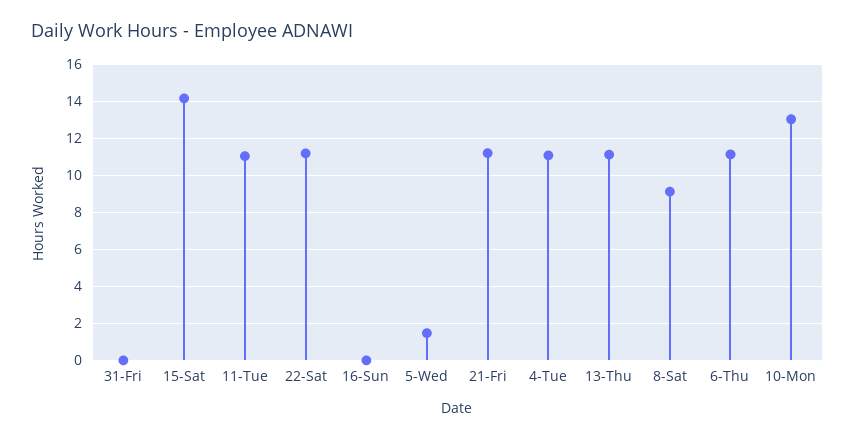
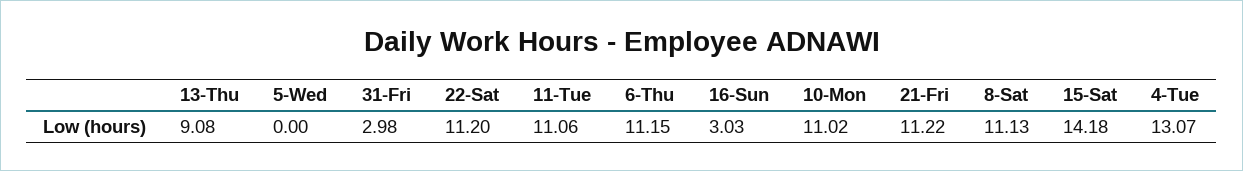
  {
-   "31-Fri": 0,
+   "31-Fri": 2.98,
    "15-Sat": 14.18,
    "11-Tue": 11.06,
    "22-Sat": 11.2,
-   "16-Sun": 0,
+   "16-Sun": 3.03,
-   "5-Wed": 1.5,
+   "5-Wed": 0,
    "21-Fri": 11.22,
-   "4-Tue": 11,
+   "4-Tue": 13.07,
-   "13-Thu": 11,
+   "13-Thu": 9.08,
-   "8-Sat": 9,
+   "8-Sat": 11.13,
    "6-Thu": 11.15,
-   "10-Mon": 13
+   "10-Mon": 11.02
  }

